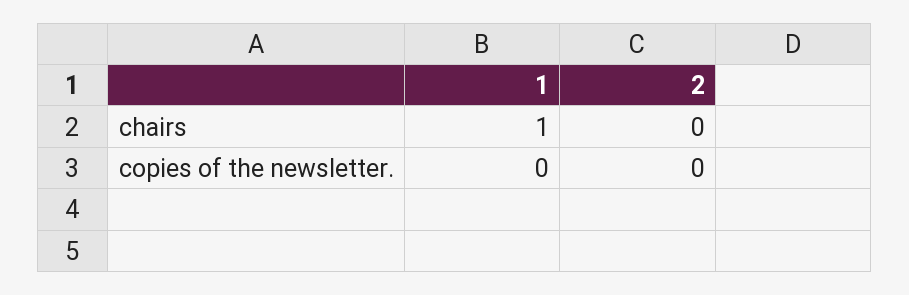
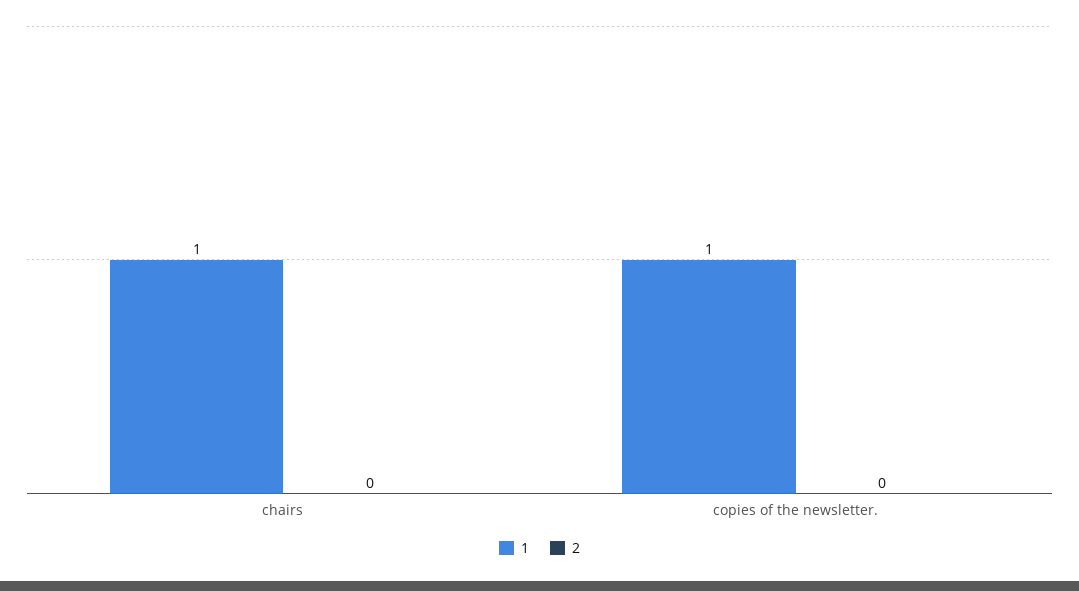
  {
    "1": {
      "chairs": 1,
-     "copies of the newsletter.": 0
+     "copies of the newsletter.": 1
    },
    "2": {
      "chairs": 0,
      "copies of the newsletter.": 0
    }
  }

